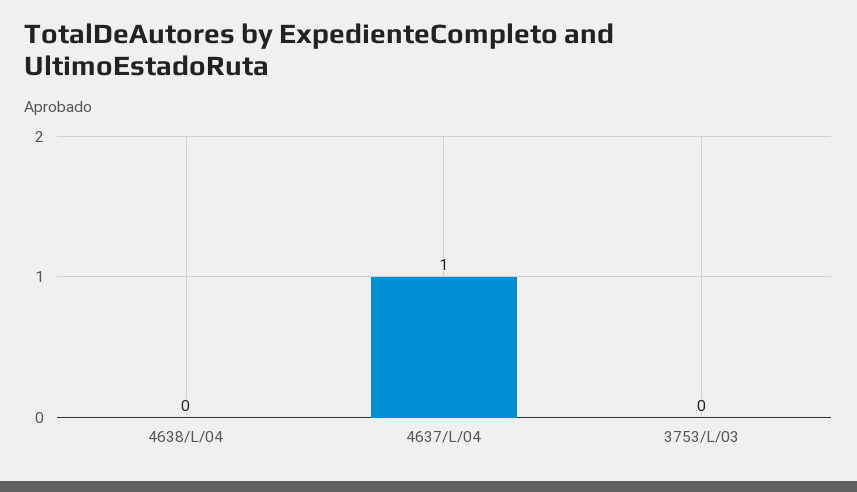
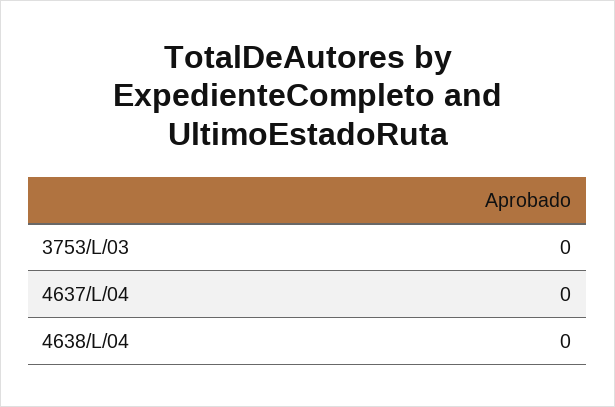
  {
    "4638/L/04": 0,
-   "4637/L/04": 1,
+   "4637/L/04": 0,
    "3753/L/03": 0
  }

